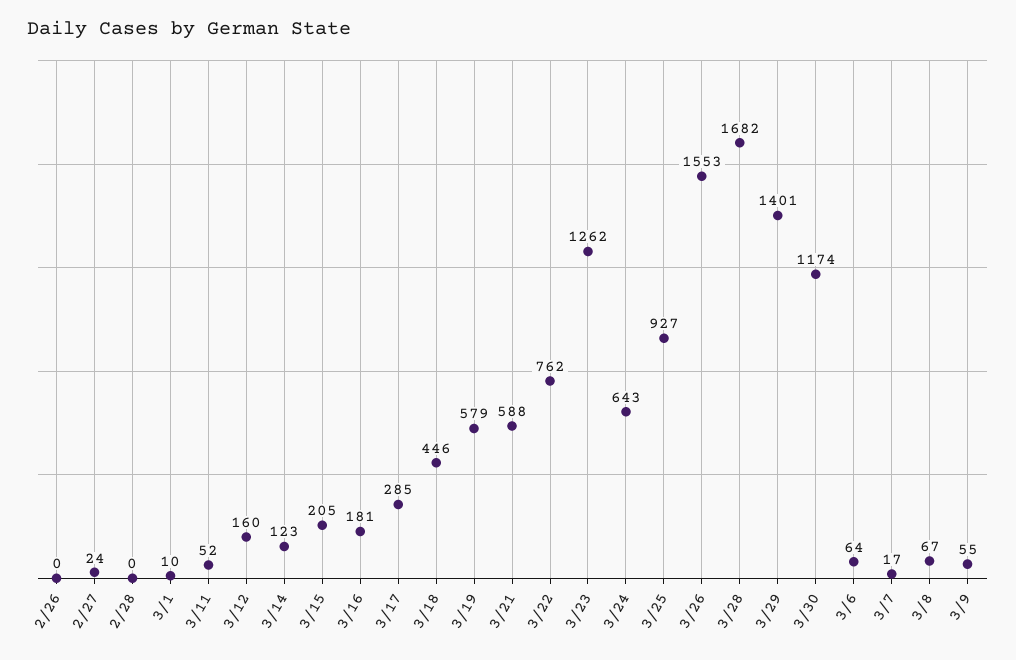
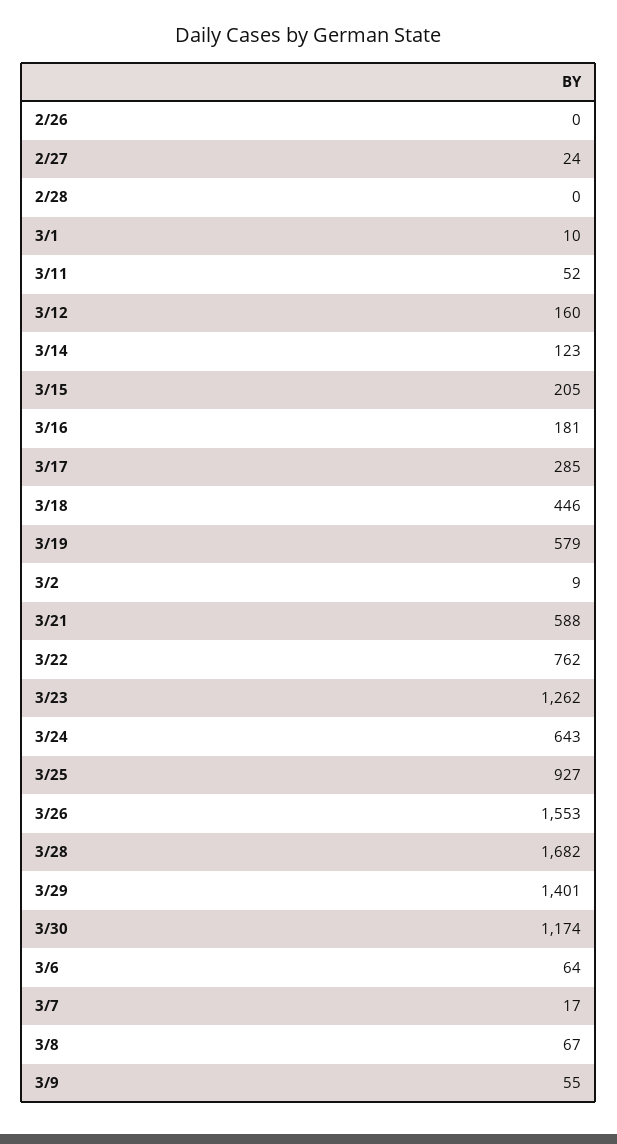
  {
    "2/26": 0,
    "2/27": 24,
    "2/28": 0,
    "3/1": 10,
    "3/11": 52,
    "3/12": 160,
    "3/14": 123,
    "3/15": 205,
    "3/16": 181,
    "3/17": 285,
    "3/18": 446,
    "3/19": 579,
    "3/21": 588,
    "3/22": 762,
    "3/23": 1262,
    "3/24": 643,
    "3/25": 927,
    "3/26": 1553,
    "3/28": 1682,
    "3/29": 1401,
    "3/30": 1174,
    "3/6": 64,
    "3/7": 17,
    "3/8": 67,
-   "3/9": 55
+   "3/9": 55,
+   "3/2": 9
  }

